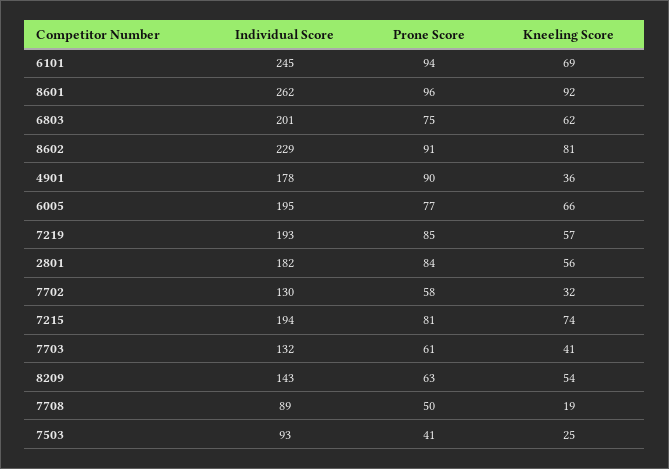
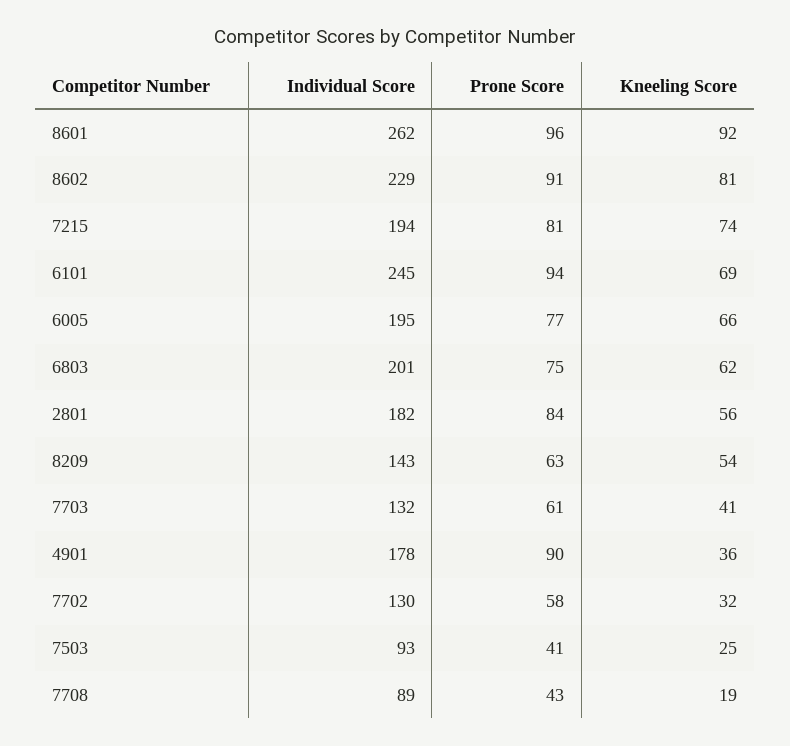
  {
    "Individual Score": {
      "6101": 245,
      "8601": 262,
      "6803": 201,
      "8602": 229,
      "4901": 178,
      "6005": 195,
-     "7219": 193,
      "2801": 182,
      "7702": 130,
      "7215": 194,
      "7703": 132,
      "8209": 143,
      "7708": 89,
      "7503": 93
    },
    "Prone Score": {
      "6101": 94,
      "8601": 96,
      "6803": 75,
      "8602": 91,
      "4901": 90,
      "6005": 77,
-     "7219": 85,
      "2801": 84,
      "7702": 58,
      "7215": 81,
      "7703": 61,
      "8209": 63,
-     "7708": 50,
+     "7708": 43,
      "7503": 41
    },
    "Kneeling Score": {
      "6101": 69,
      "8601": 92,
      "6803": 62,
      "8602": 81,
      "4901": 36,
      "6005": 66,
-     "7219": 57,
      "2801": 56,
      "7702": 32,
      "7215": 74,
      "7703": 41,
      "8209": 54,
      "7708": 19,
      "7503": 25
    }
  }

